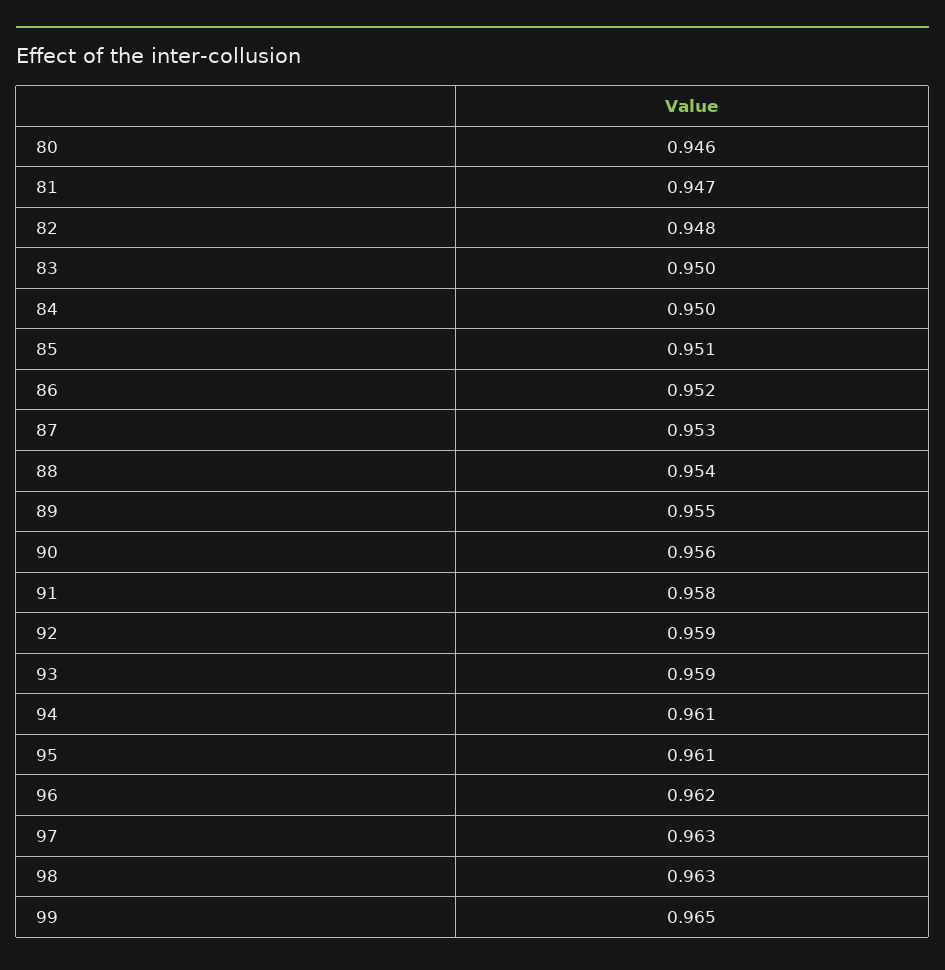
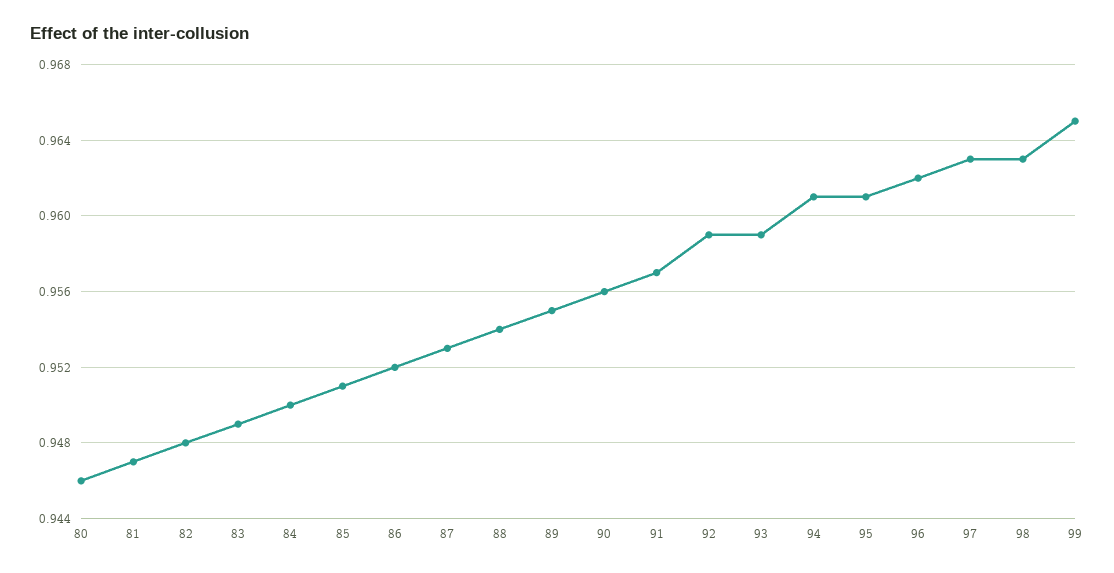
  {
    "80": 0.946,
    "81": 0.947,
    "82": 0.948,
-   "83": 0.95,
+   "83": 0.949,
    "84": 0.95,
    "85": 0.951,
    "86": 0.952,
    "87": 0.953,
    "88": 0.954,
    "89": 0.955,
    "90": 0.956,
-   "91": 0.958,
+   "91": 0.957,
    "92": 0.959,
    "93": 0.959,
    "94": 0.961,
    "95": 0.961,
    "96": 0.962,
    "97": 0.963,
    "98": 0.963,
    "99": 0.965
  }

